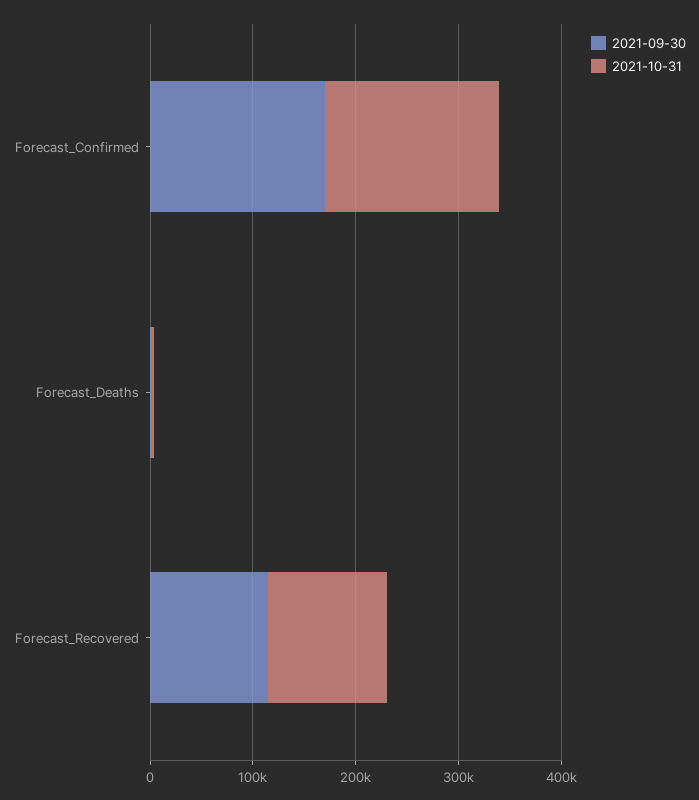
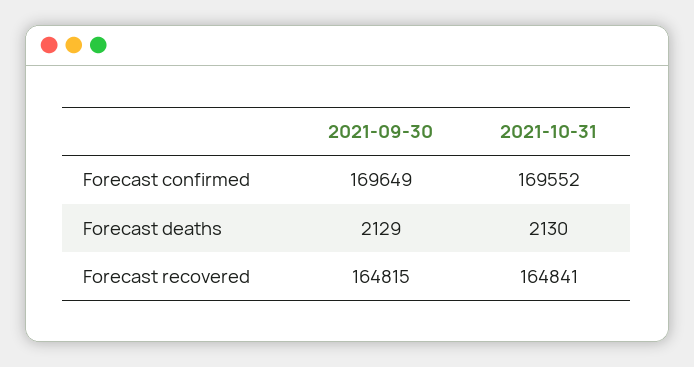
  {
    "2021-09-30": {
      "Forecast_Confirmed": 169649,
      "Forecast_Deaths": 2129,
-     "Forecast_Recovered": 120000
+     "Forecast_Recovered": 164815
    },
    "2021-10-31": {
      "Forecast_Confirmed": 169552,
      "Forecast_Deaths": 2130,
-     "Forecast_Recovered": 120000
+     "Forecast_Recovered": 164841
    }
  }

